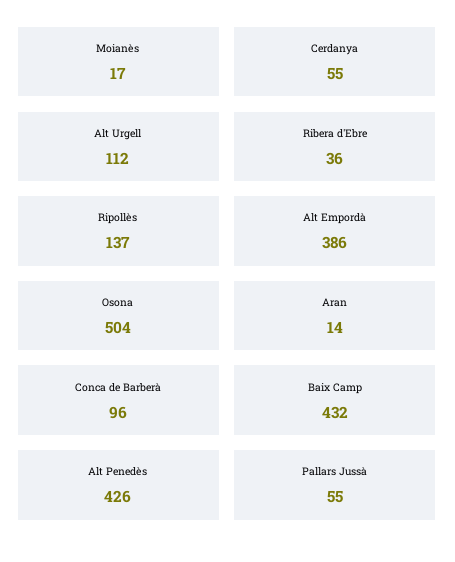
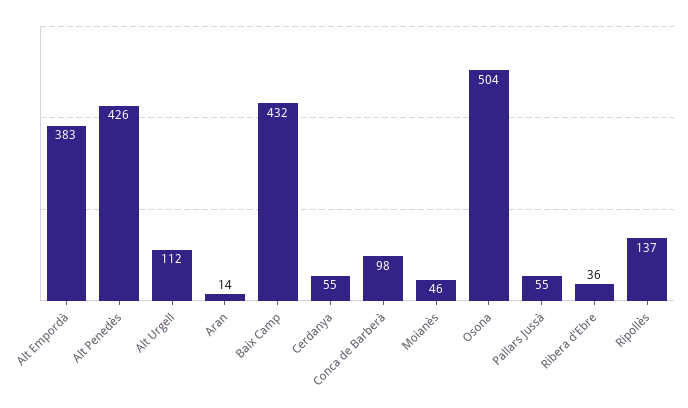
  {
-   "Moianès": 17,
+   "Moianès": 46,
    "Cerdanya": 55,
    "Alt Urgell": 112,
    "Ribera d'Ebre": 36,
    "Ripollès": 137,
-   "Alt Empordà": 386,
+   "Alt Empordà": 383,
    "Osona": 504,
    "Aran": 14,
-   "Conca de Barberà": 96,
+   "Conca de Barberà": 98,
    "Baix Camp": 432,
    "Alt Penedès": 426,
    "Pallars Jussà": 55
  }

